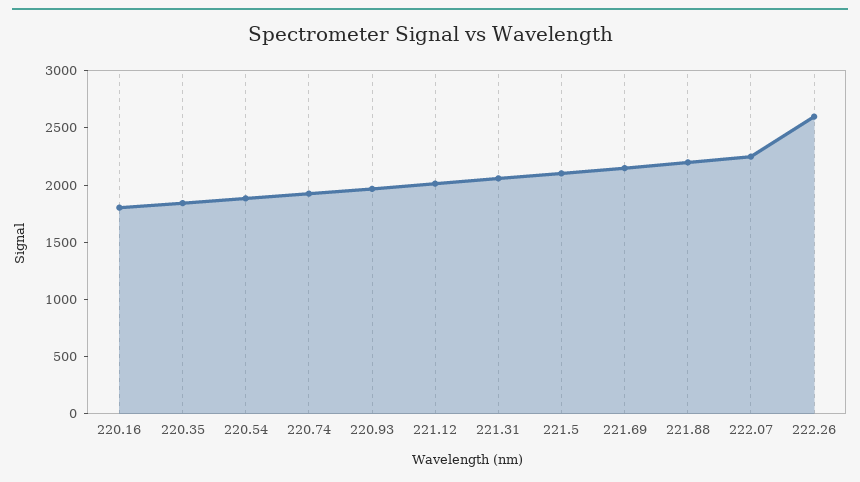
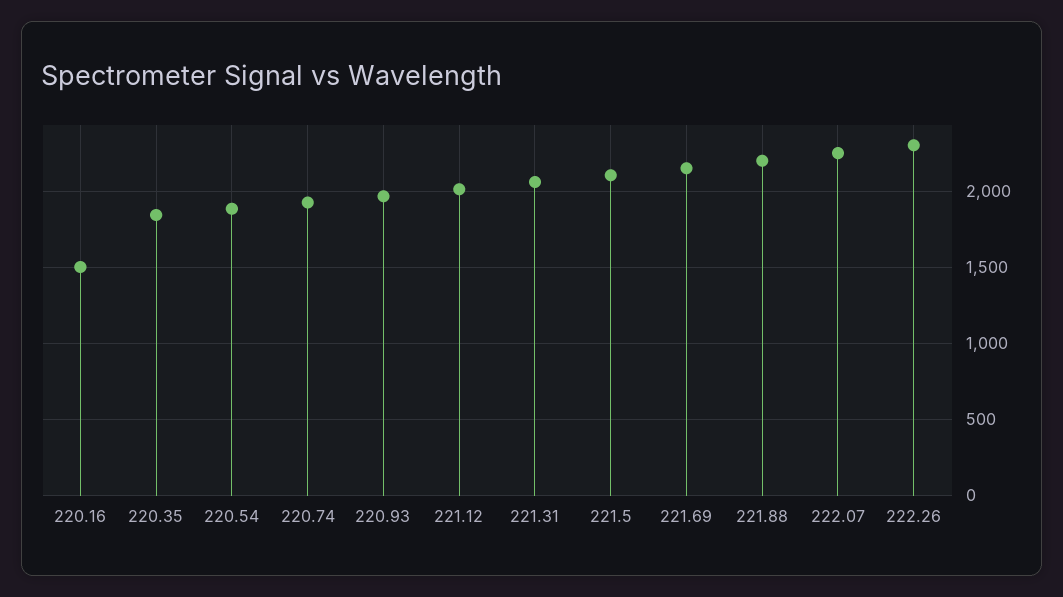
  {
-   "220.16": 1800,
+   "220.16": 1500,
    "220.35": 1850,
    "220.54": 1900,
    "220.74": 1950,
    "220.93": 1950,
    "221.12": 2000,
    "221.31": 2050,
    "221.5": 2100,
    "221.69": 2150,
    "221.88": 2200,
    "222.07": 2250,
-   "222.26": 2600
+   "222.26": 2300
  }

